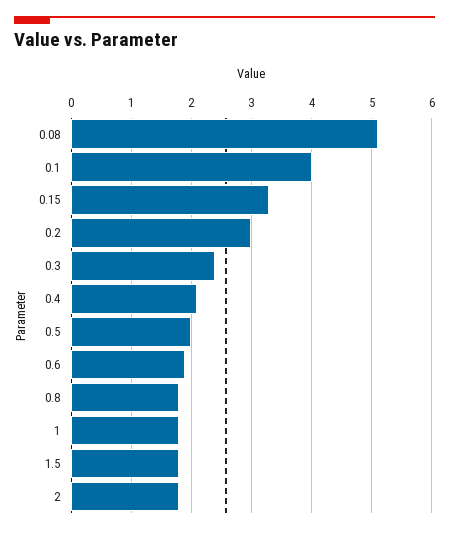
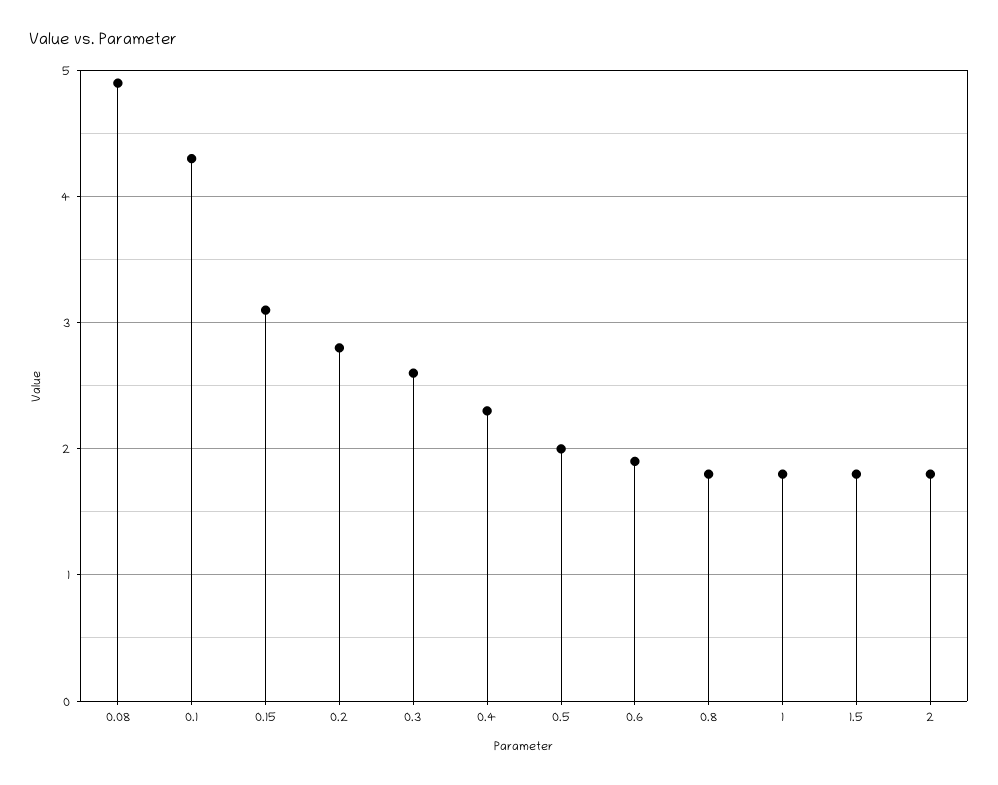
  {
-   "0.08": 5.1,
+   "0.08": 4.9,
-   "0.1": 4,
+   "0.1": 4.3,
-   "0.15": 3.3,
+   "0.15": 3.1,
-   "0.2": 3,
+   "0.2": 2.8,
-   "0.3": 2.4,
+   "0.3": 2.6,
-   "0.4": 2.1,
+   "0.4": 2.3,
    "0.5": 2,
    "0.6": 1.9,
    "0.8": 1.8,
    "1": 1.8,
    "1.5": 1.8,
    "2": 1.8
  }

